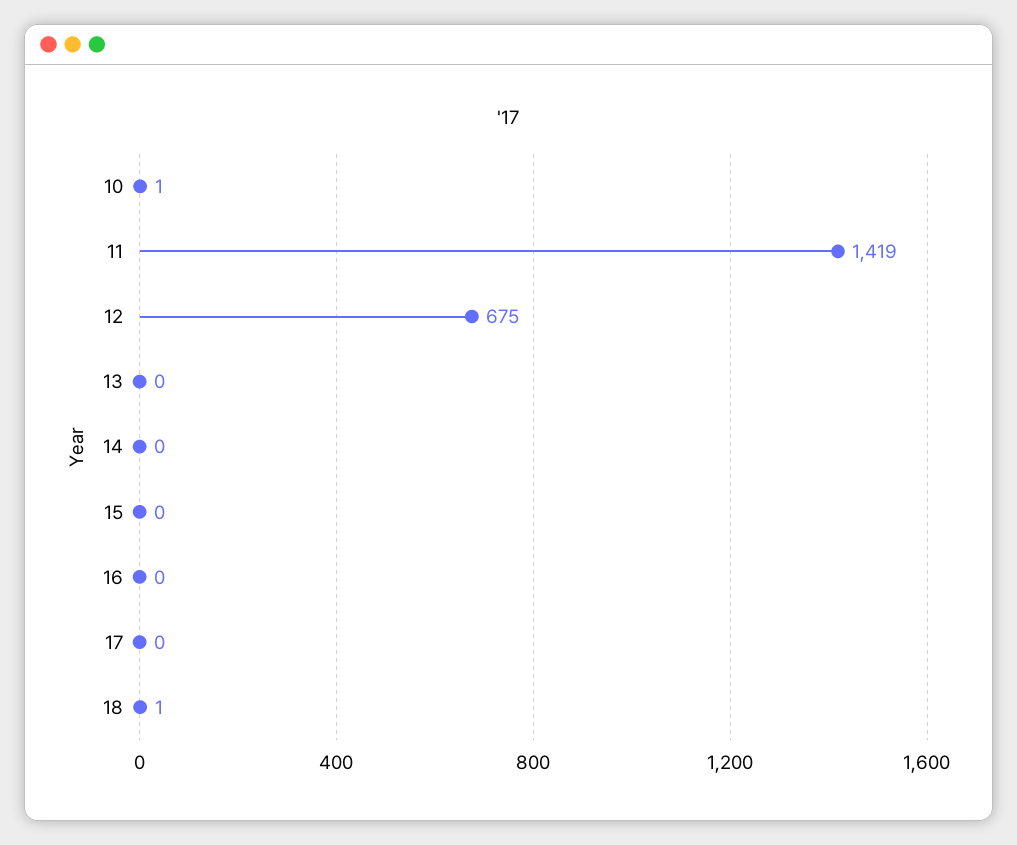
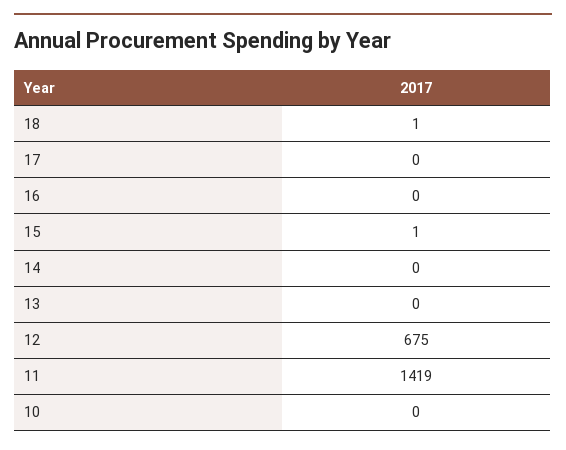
  {
-   "10": 1,
+   "10": 0,
    "11": 1419,
    "12": 675,
    "13": 0,
    "14": 0,
-   "15": 0,
+   "15": 1,
    "16": 0,
    "17": 0,
    "18": 1
  }

